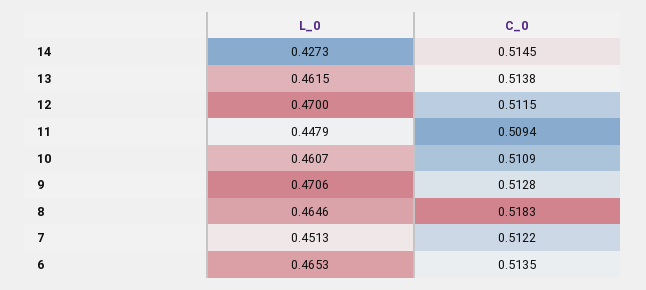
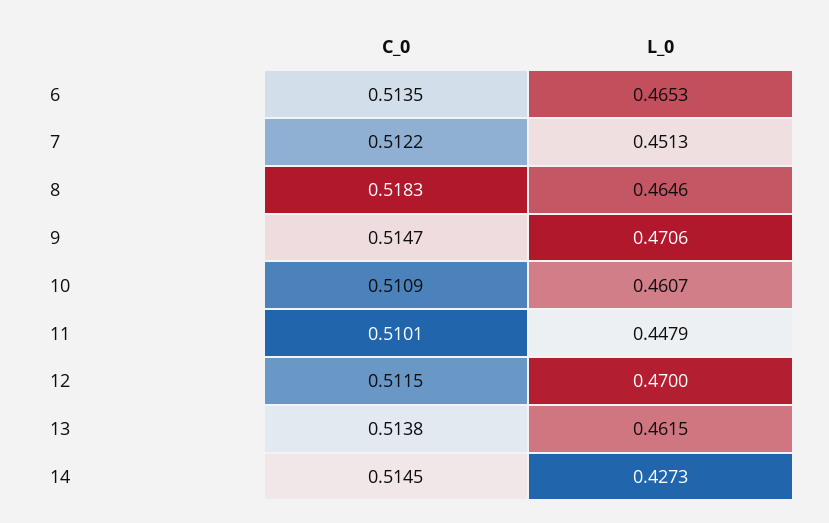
  {
    "L_0": {
      "14": 0.4273,
      "13": 0.4615,
      "12": 0.47,
      "11": 0.4479,
      "10": 0.4607,
      "9": 0.4706,
      "8": 0.4646,
      "7": 0.4513,
      "6": 0.4653
    },
    "C_0": {
      "14": 0.5145,
      "13": 0.5138,
      "12": 0.5115,
-     "11": 0.5094,
+     "11": 0.5101,
      "10": 0.5109,
-     "9": 0.5128,
+     "9": 0.5147,
      "8": 0.5183,
      "7": 0.5122,
      "6": 0.5135
    }
  }

